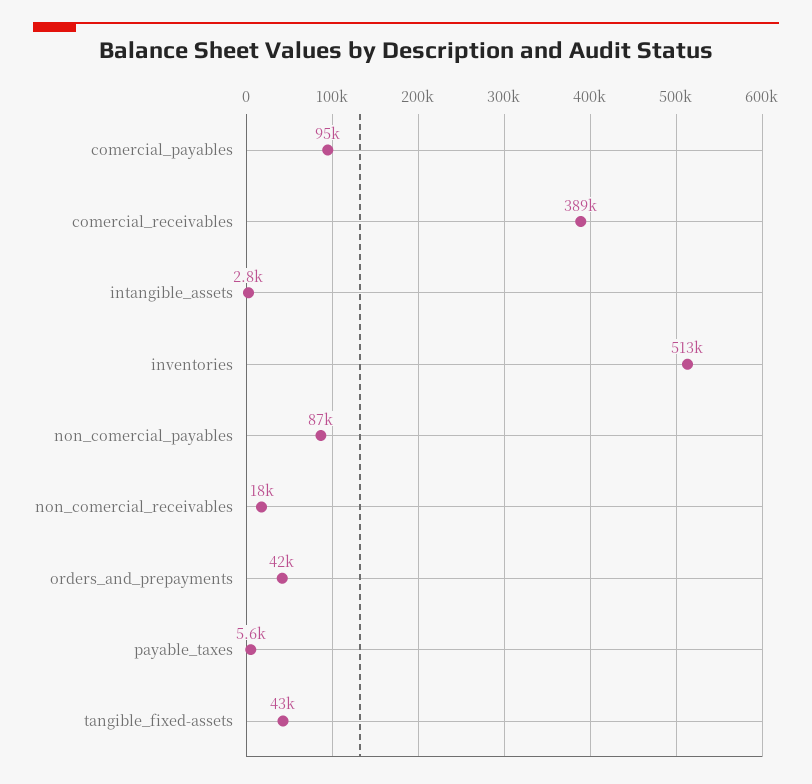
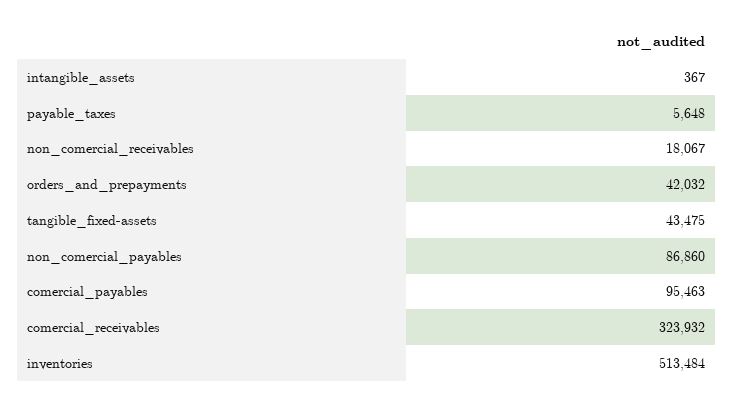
  {
    "comercial_payables": 95463,
-   "comercial_receivables": 389000,
+   "comercial_receivables": 323932,
-   "intangible_assets": 2800,
+   "intangible_assets": 367,
    "inventories": 513484,
    "non_comercial_payables": 86860,
    "non_comercial_receivables": 18067,
    "orders_and_prepayments": 42032,
    "payable_taxes": 5648,
    "tangible_fixed-assets": 43475
  }

